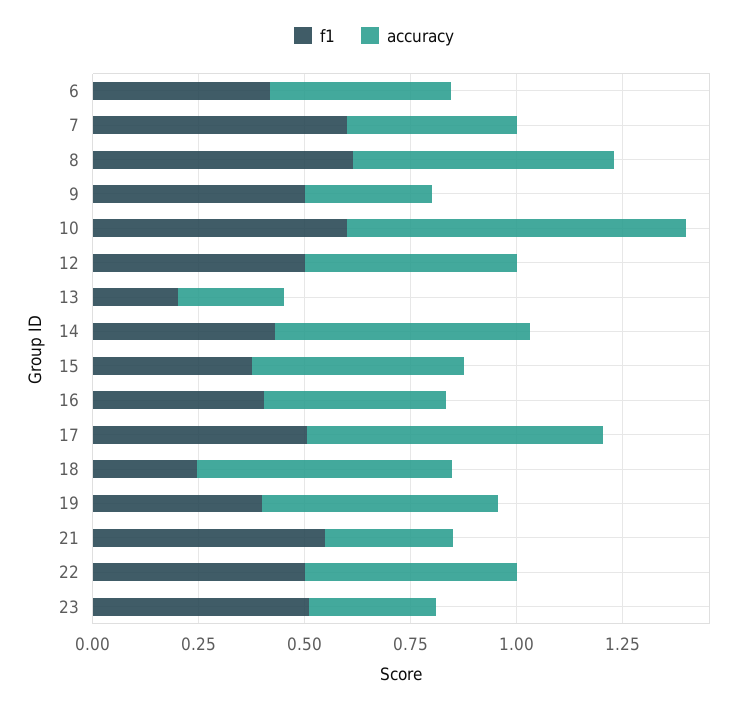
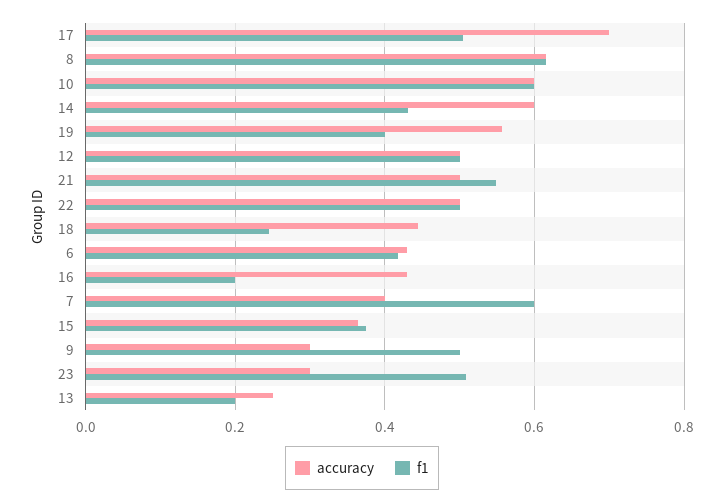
  {
    "f1": {
      "6": 0.42,
      "7": 0.6,
      "8": 0.62,
      "9": 0.5,
      "10": 0.6,
      "12": 0.5,
      "13": 0.2,
      "14": 0.44,
      "15": 0.38,
-     "16": 0.4,
+     "16": 0.2,
      "17": 0.5,
      "18": 0.24,
      "19": 0.4,
      "21": 0.54,
      "22": 0.5,
      "23": 0.5
    },
    "accuracy": {
      "6": 0.42,
      "7": 0.4,
      "8": 0.62,
      "9": 0.3,
-     "10": 0.8,
+     "10": 0.6,
      "12": 0.5,
      "13": 0.26,
      "14": 0.6,
-     "15": 0.5,
+     "15": 0.36,
      "16": 0.42,
      "17": 0.7,
-     "18": 0.6,
+     "18": 0.44,
      "19": 0.56,
-     "21": 0.3,
+     "21": 0.5,
      "22": 0.5,
      "23": 0.3
    }
  }

